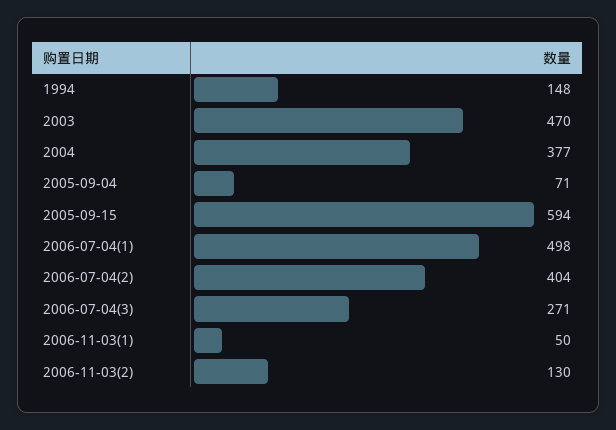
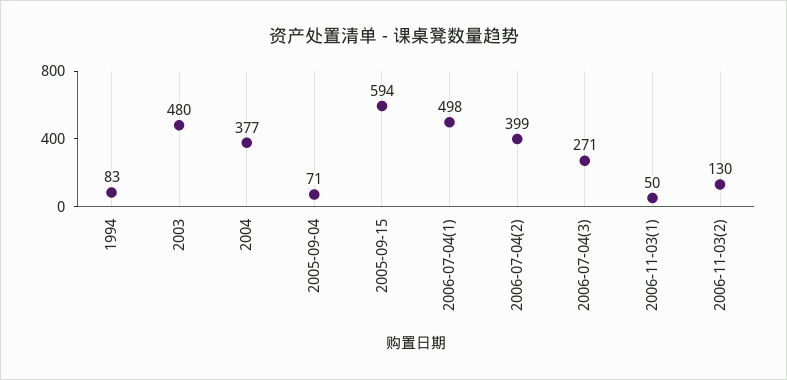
  {
-   "1994": 148,
+   "1994": 83,
-   "2003": 470,
+   "2003": 480,
    "2004": 377,
    "2005-09-04": 71,
    "2005-09-15": 594,
    "2006-07-04(1)": 498,
-   "2006-07-04(2)": 404,
+   "2006-07-04(2)": 399,
    "2006-07-04(3)": 271,
    "2006-11-03(1)": 50,
    "2006-11-03(2)": 130
  }

